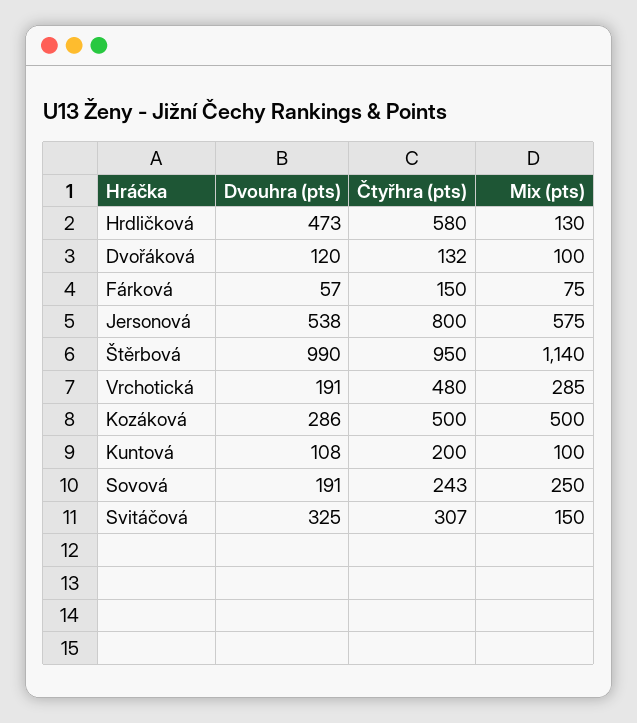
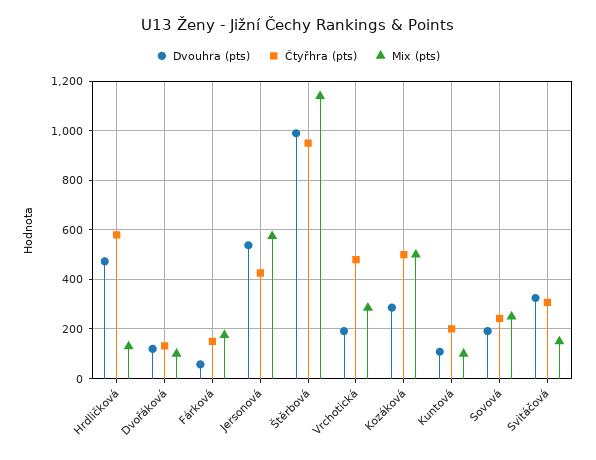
  {
    "Dvouhra (pts)": {
      "Hrdličková": 473,
      "Dvořáková": 120,
      "Fárková": 57,
      "Jersonová": 538,
      "Štěrbová": 990,
      "Vrchotická": 191,
      "Kozáková": 286,
      "Kuntová": 108,
      "Sovová": 191,
      "Svitáčová": 325
    },
    "Čtyřhra (pts)": {
      "Hrdličková": 580,
      "Dvořáková": 132,
      "Fárková": 150,
-     "Jersonová": 800,
+     "Jersonová": 425,
      "Štěrbová": 950,
      "Vrchotická": 480,
      "Kozáková": 500,
      "Kuntová": 200,
      "Sovová": 243,
      "Svitáčová": 307
    },
    "Mix (pts)": {
      "Hrdličková": 130,
      "Dvořáková": 100,
-     "Fárková": 75,
+     "Fárková": 175,
      "Jersonová": 575,
      "Štěrbová": 1140,
      "Vrchotická": 285,
      "Kozáková": 500,
      "Kuntová": 100,
      "Sovová": 250,
      "Svitáčová": 150
    }
  }

